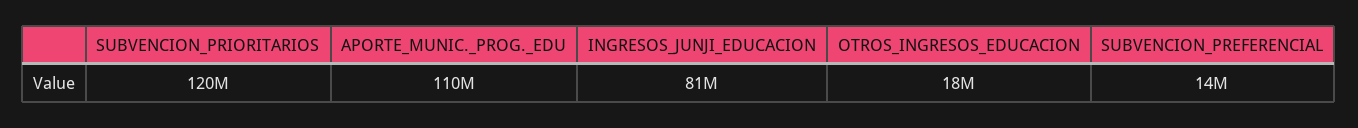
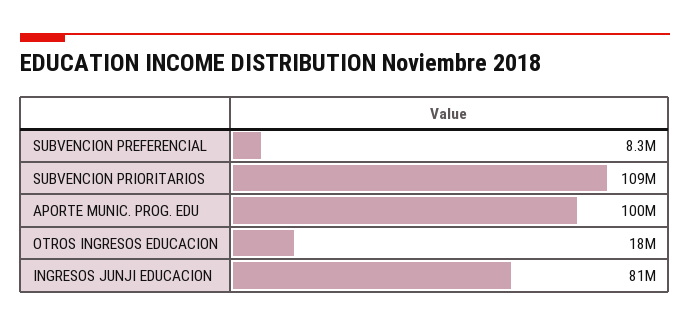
  {
-   "SUBVENCION_PRIORITARIOS": 120000000,
+   "SUBVENCION_PRIORITARIOS": 109000000,
-   "APORTE_MUNIC._PROG._EDU": 110000000,
+   "APORTE_MUNIC._PROG._EDU": 100000000,
    "INGRESOS_JUNJI_EDUCACION": 81000000,
    "OTROS_INGRESOS_EDUCACION": 18000000,
-   "SUBVENCION_PREFERENCIAL": 14000000
+   "SUBVENCION_PREFERENCIAL": 8300000
  }

